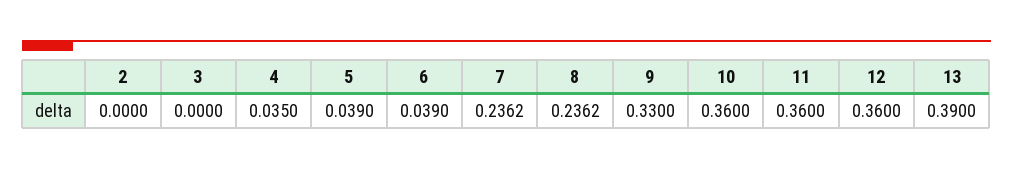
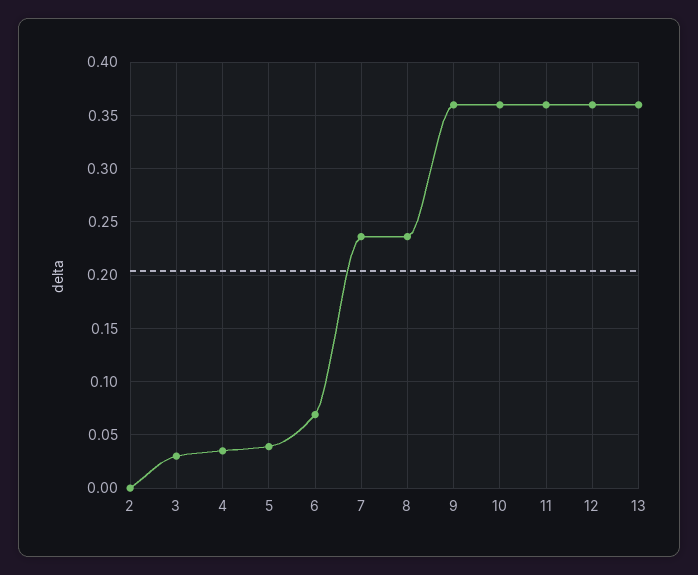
  {
    "2": 0,
-   "3": 0,
+   "3": 0.03,
    "4": 0.035,
    "5": 0.039,
-   "6": 0.039,
+   "6": 0.07,
    "7": 0.2362,
    "8": 0.2362,
-   "9": 0.33,
+   "9": 0.36,
    "10": 0.36,
    "11": 0.36,
    "12": 0.36,
-   "13": 0.39
+   "13": 0.36
  }

